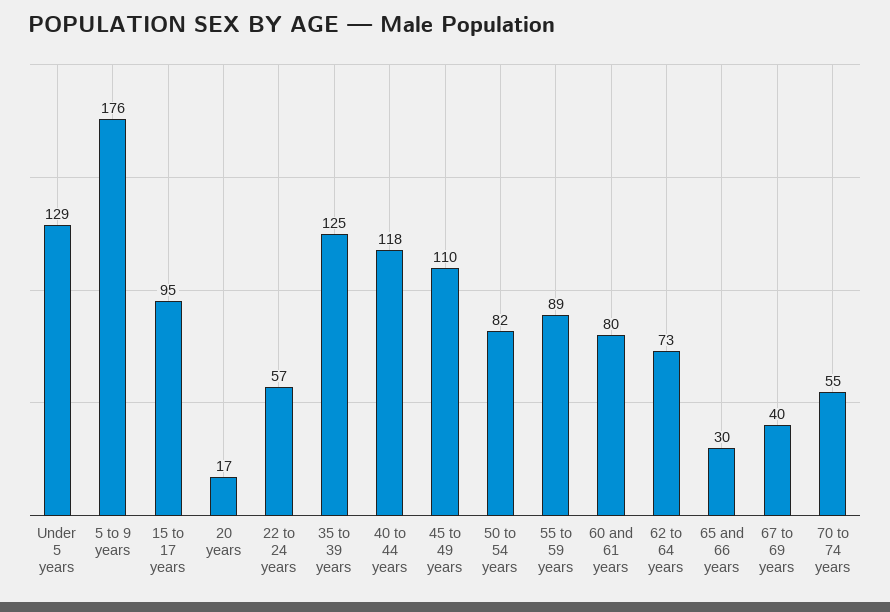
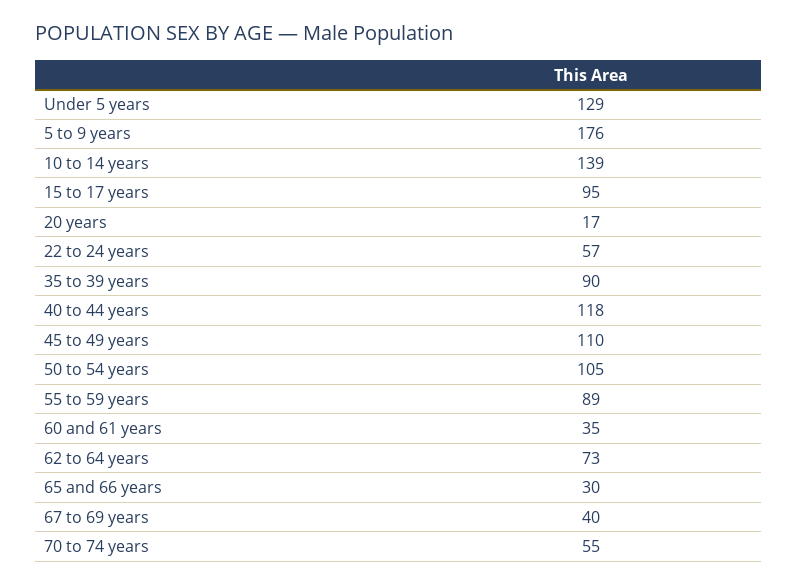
  {
    "Under 5 years": 129,
    "5 to 9 years": 176,
    "15 to 17 years": 95,
    "20 years": 17,
    "22 to 24 years": 57,
-   "35 to 39 years": 125,
+   "35 to 39 years": 90,
    "40 to 44 years": 118,
    "45 to 49 years": 110,
-   "50 to 54 years": 82,
+   "50 to 54 years": 105,
    "55 to 59 years": 89,
-   "60 and 61 years": 80,
+   "60 and 61 years": 35,
    "62 to 64 years": 73,
    "65 and 66 years": 30,
    "67 to 69 years": 40,
-   "70 to 74 years": 55
+   "70 to 74 years": 55,
+   "10 to 14 years": 139
  }

